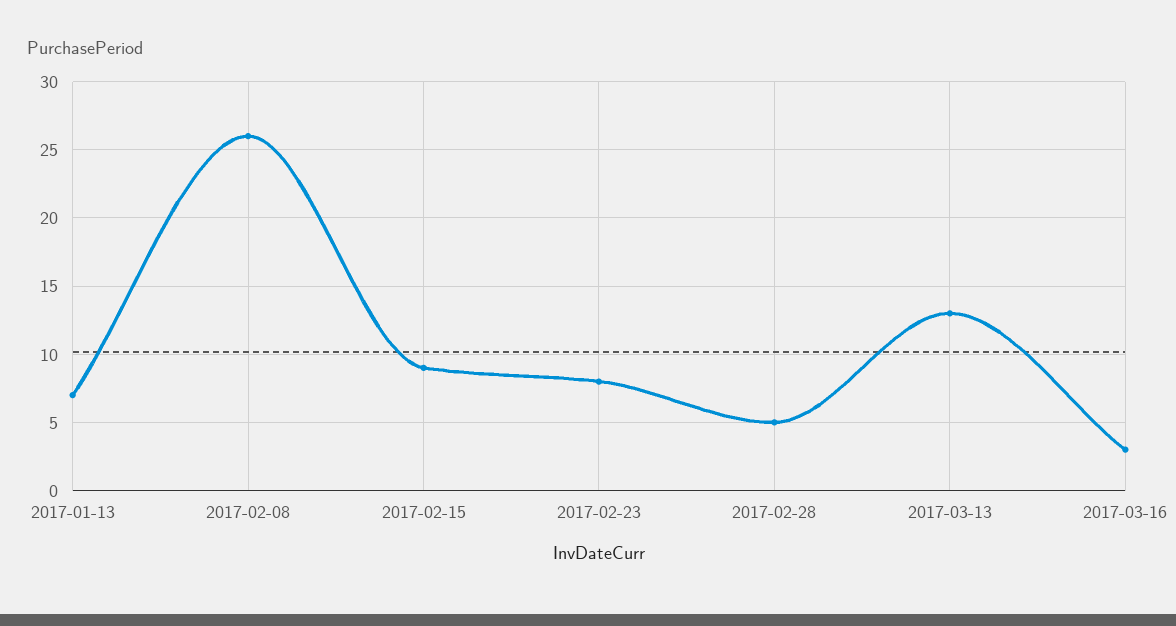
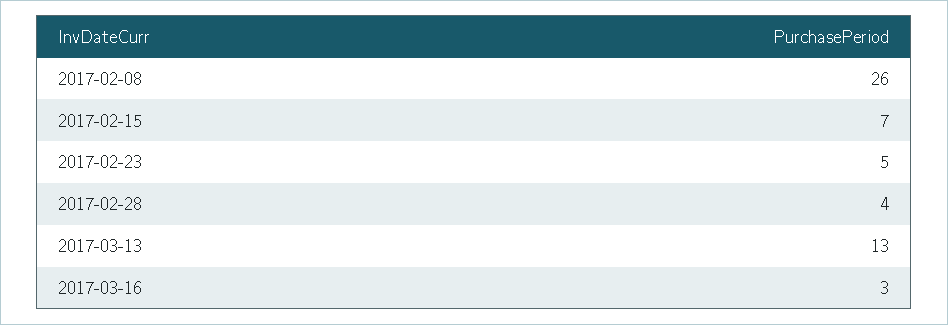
  {
-   "2017-01-13": 7,
    "2017-02-08": 26,
-   "2017-02-15": 9,
+   "2017-02-15": 7,
-   "2017-02-23": 8,
+   "2017-02-23": 5,
-   "2017-02-28": 5,
+   "2017-02-28": 4,
    "2017-03-13": 13,
    "2017-03-16": 3
  }

